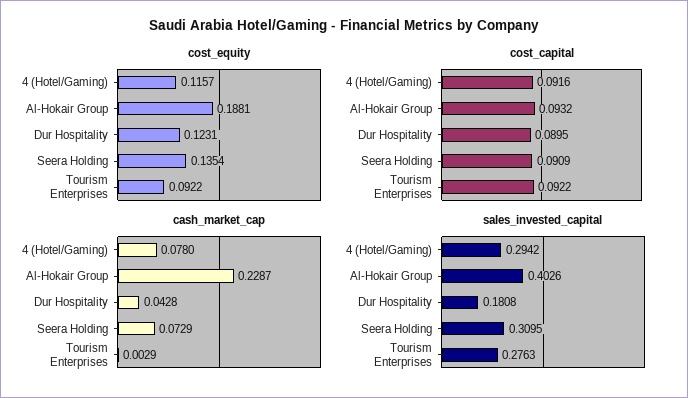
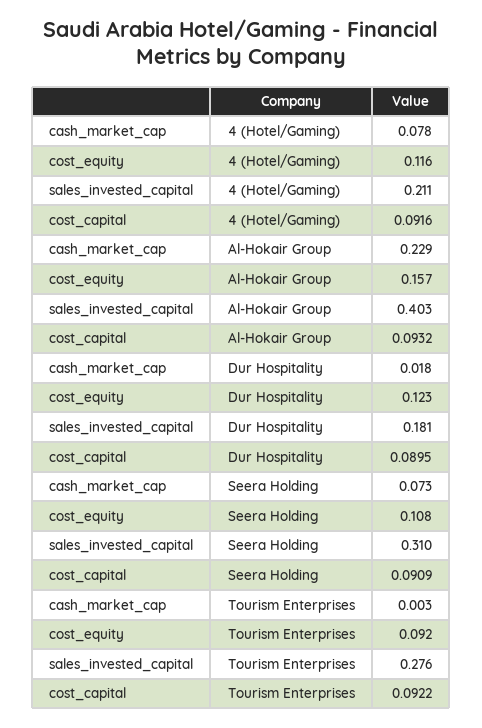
  {
    "cost_equity": {
      "4 (Hotel/Gaming)": 0.1157,
-     "Al-Hokair Group": 0.1881,
+     "Al-Hokair Group": 0.157,
      "Dur Hospitality": 0.1231,
-     "Seera Holding": 0.1354,
+     "Seera Holding": 0.108,
      "Tourism Enterprises": 0.0922
    },
    "cost_capital": {
      "4 (Hotel/Gaming)": 0.0916,
      "Al-Hokair Group": 0.0932,
      "Dur Hospitality": 0.0895,
      "Seera Holding": 0.0909,
      "Tourism Enterprises": 0.0922
    },
    "cash_market_cap": {
      "4 (Hotel/Gaming)": 0.078,
      "Al-Hokair Group": 0.2287,
-     "Dur Hospitality": 0.0428,
+     "Dur Hospitality": 0.018,
      "Seera Holding": 0.0729,
      "Tourism Enterprises": 0.0029
    },
    "sales_invested_capital": {
-     "4 (Hotel/Gaming)": 0.2942,
+     "4 (Hotel/Gaming)": 0.211,
      "Al-Hokair Group": 0.4026,
      "Dur Hospitality": 0.1808,
      "Seera Holding": 0.3095,
      "Tourism Enterprises": 0.2763
    }
  }

